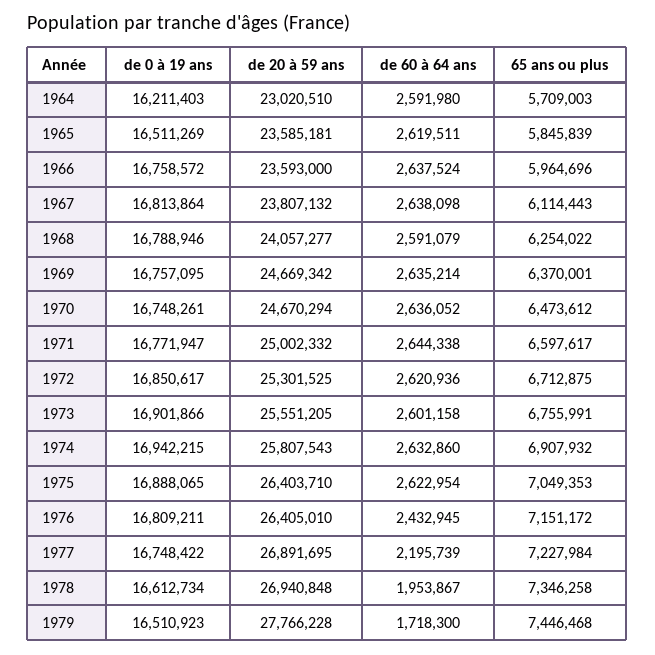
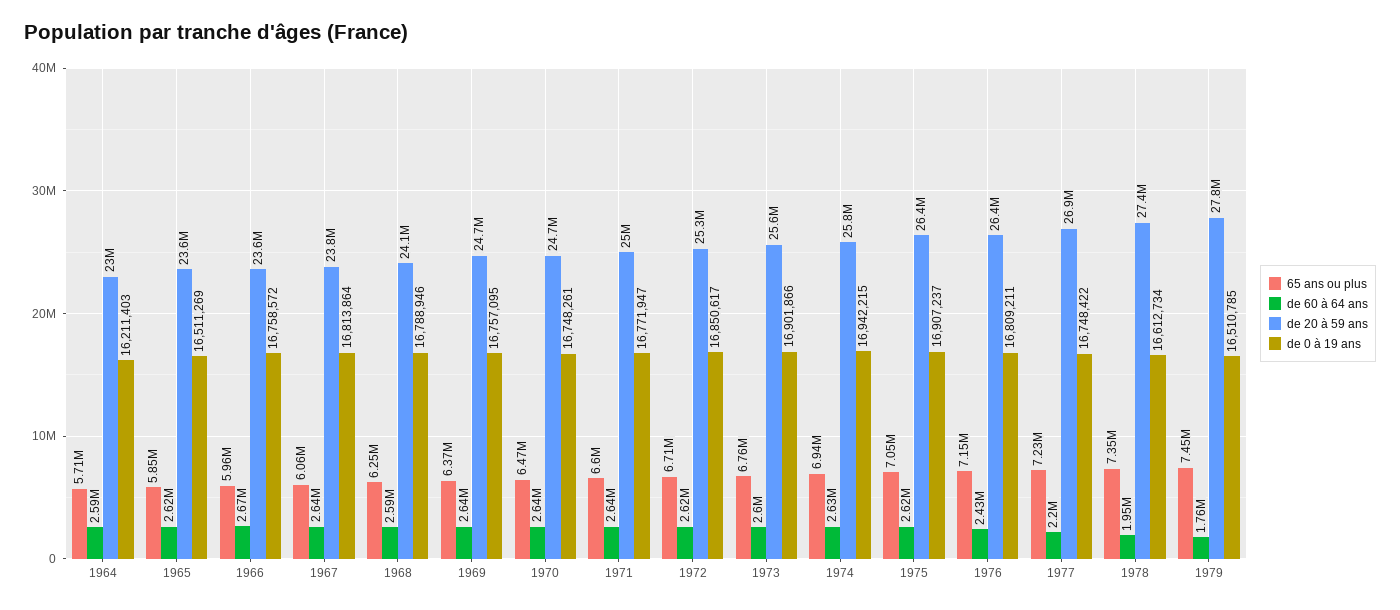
  {
    "de 0 à 19 ans": {
      "1964": 16211403,
      "1965": 16511269,
      "1966": 16758572,
      "1967": 16813864,
      "1968": 16788946,
      "1969": 16757095,
      "1970": 16748261,
      "1971": 16771947,
      "1972": 16850617,
      "1973": 16901866,
      "1974": 16942215,
-     "1975": 16888065,
+     "1975": 16907237,
      "1976": 16809211,
      "1977": 16748422,
      "1978": 16612734,
-     "1979": 16510923
+     "1979": 16510785
    },
    "de 20 à 59 ans": {
      "1964": 23020510,
      "1965": 23585181,
      "1966": 23593000,
      "1967": 23807132,
      "1968": 24057277,
      "1969": 24669342,
      "1970": 24670294,
      "1971": 25002332,
      "1972": 25301525,
      "1973": 25551205,
      "1974": 25807543,
      "1975": 26403710,
      "1976": 26405010,
      "1977": 26891695,
-     "1978": 26940848,
+     "1978": 27400000,
      "1979": 27766228
    },
    "de 60 à 64 ans": {
      "1964": 2591980,
      "1965": 2619511,
-     "1966": 2637524,
+     "1966": 2670000,
      "1967": 2638098,
      "1968": 2591079,
      "1969": 2635214,
      "1970": 2636052,
      "1971": 2644338,
      "1972": 2620936,
      "1973": 2601158,
      "1974": 2632860,
      "1975": 2622954,
      "1976": 2432945,
      "1977": 2195739,
      "1978": 1953867,
-     "1979": 1718300
+     "1979": 1760000
    },
    "65 ans ou plus": {
      "1964": 5709003,
      "1965": 5845839,
      "1966": 5964696,
-     "1967": 6114443,
+     "1967": 6060000,
      "1968": 6254022,
      "1969": 6370001,
      "1970": 6473612,
      "1971": 6597617,
      "1972": 6712875,
      "1973": 6755991,
-     "1974": 6907932,
+     "1974": 6940000,
      "1975": 7049353,
      "1976": 7151172,
      "1977": 7227984,
      "1978": 7346258,
      "1979": 7446468
    }
  }

